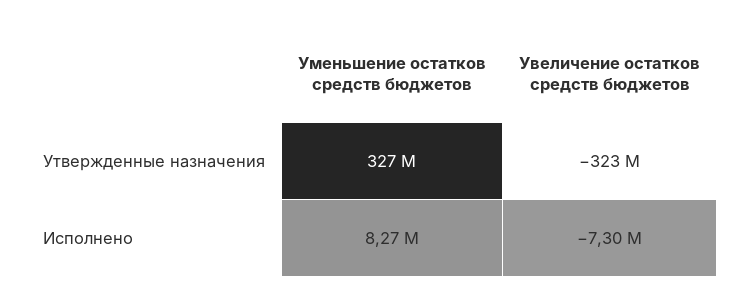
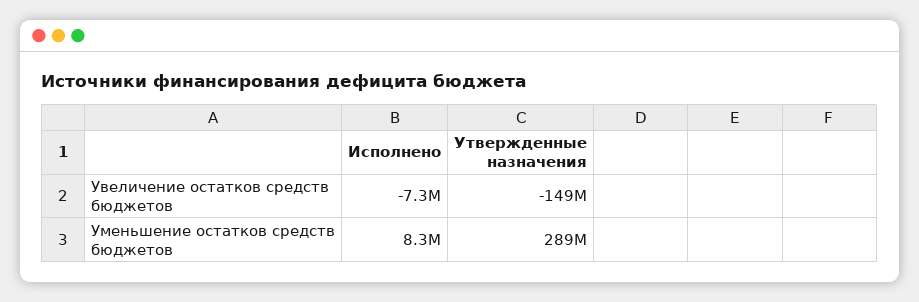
  {
    "Уменьшение остатков средств бюджетов": {
-     "Утвержденные назначения": 327000000,
+     "Утвержденные назначения": 289000000,
      "Исполнено": 8270000
    },
    "Увеличение остатков средств бюджетов": {
-     "Утвержденные назначения": -323000000,
+     "Утвержденные назначения": -149000000,
      "Исполнено": -7300000
    }
  }

